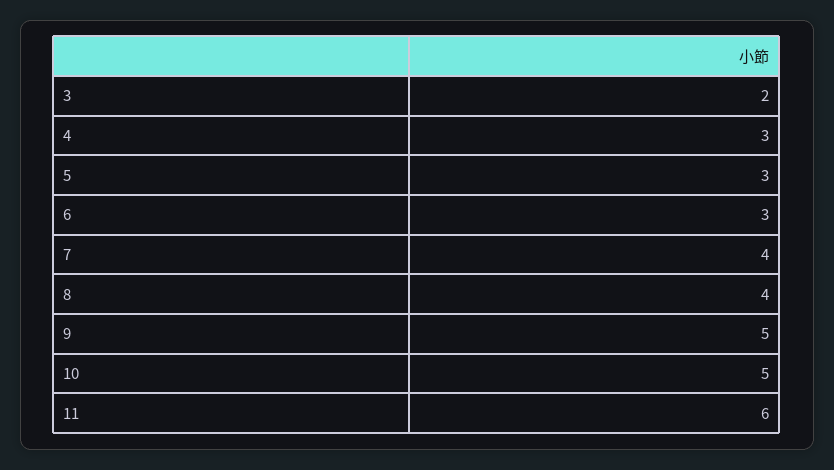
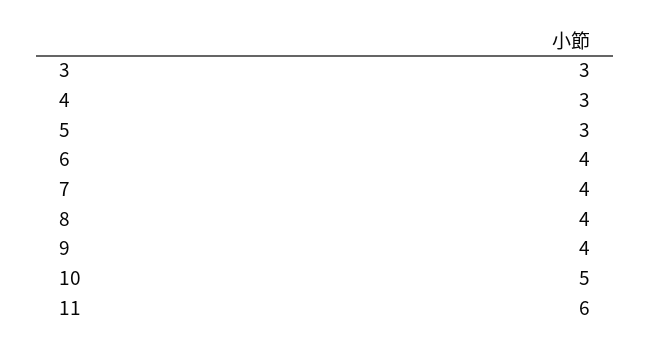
  {
-   "3": 2,
+   "3": 3,
    "4": 3,
    "5": 3,
-   "6": 3,
+   "6": 4,
    "7": 4,
    "8": 4,
-   "9": 5,
+   "9": 4,
    "10": 5,
    "11": 6
  }

